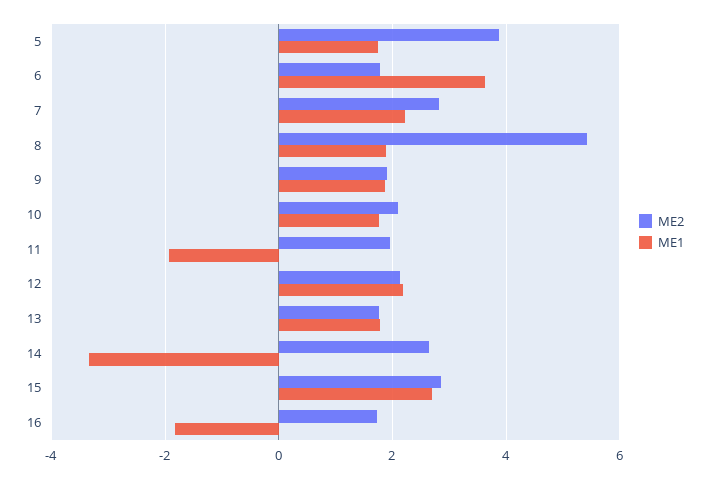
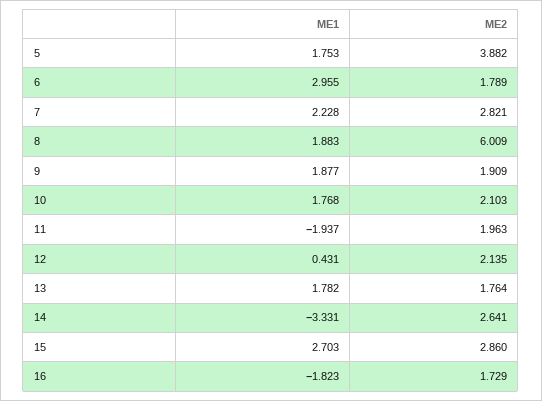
  {
    "ME2": {
      "5": 3.882,
      "6": 1.789,
      "7": 2.821,
-     "8": 5.4,
+     "8": 6.009,
      "9": 1.909,
      "10": 2.103,
      "11": 1.963,
      "12": 2.135,
      "13": 1.764,
      "14": 2.641,
      "15": 2.86,
      "16": 1.729
    },
    "ME1": {
      "5": 1.753,
-     "6": 3.6,
+     "6": 2.955,
      "7": 2.228,
      "8": 1.883,
      "9": 1.877,
      "10": 1.768,
      "11": -1.937,
-     "12": 2.2,
+     "12": 0.431,
      "13": 1.782,
      "14": -3.331,
      "15": 2.703,
      "16": -1.823
    }
  }

